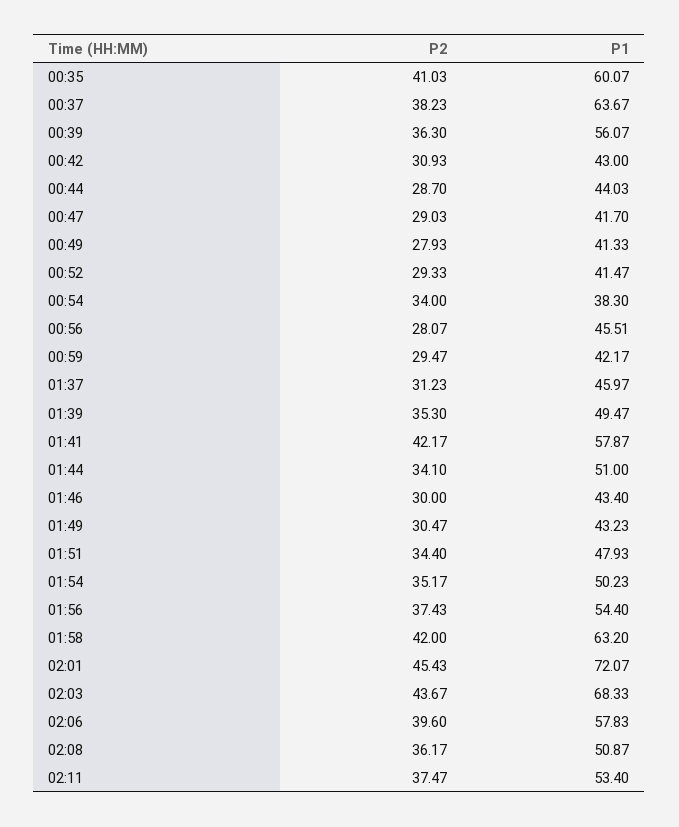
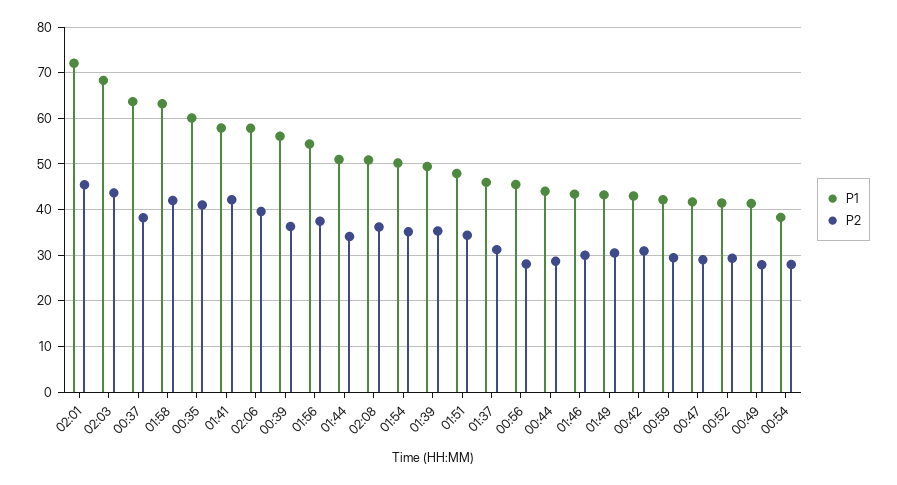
  {
    "P2": {
      "00:35": 41.03,
      "00:37": 38.23,
      "00:39": 36.3,
      "00:42": 30.93,
      "00:44": 28.7,
      "00:47": 29.03,
      "00:49": 27.93,
      "00:52": 29.33,
-     "00:54": 34,
+     "00:54": 28,
      "00:56": 28.07,
      "00:59": 29.47,
      "01:37": 31.23,
      "01:39": 35.3,
      "01:41": 42.17,
      "01:44": 34.1,
      "01:46": 30,
      "01:49": 30.47,
      "01:51": 34.4,
      "01:54": 35.17,
      "01:56": 37.43,
      "01:58": 42,
      "02:01": 45.43,
      "02:03": 43.67,
      "02:06": 39.6,
-     "02:08": 36.17,
+     "02:08": 36.17
-     "02:11": 37.47
    },
    "P1": {
      "00:35": 60.07,
      "00:37": 63.67,
      "00:39": 56.07,
      "00:42": 43,
      "00:44": 44.03,
      "00:47": 41.7,
      "00:49": 41.33,
      "00:52": 41.47,
      "00:54": 38.3,
      "00:56": 45.51,
      "00:59": 42.17,
      "01:37": 45.97,
      "01:39": 49.47,
      "01:41": 57.87,
      "01:44": 51,
      "01:46": 43.4,
      "01:49": 43.23,
      "01:51": 47.93,
      "01:54": 50.23,
      "01:56": 54.4,
      "01:58": 63.2,
      "02:01": 72.07,
      "02:03": 68.33,
      "02:06": 57.83,
-     "02:08": 50.87,
+     "02:08": 50.87
-     "02:11": 53.4
    }
  }

